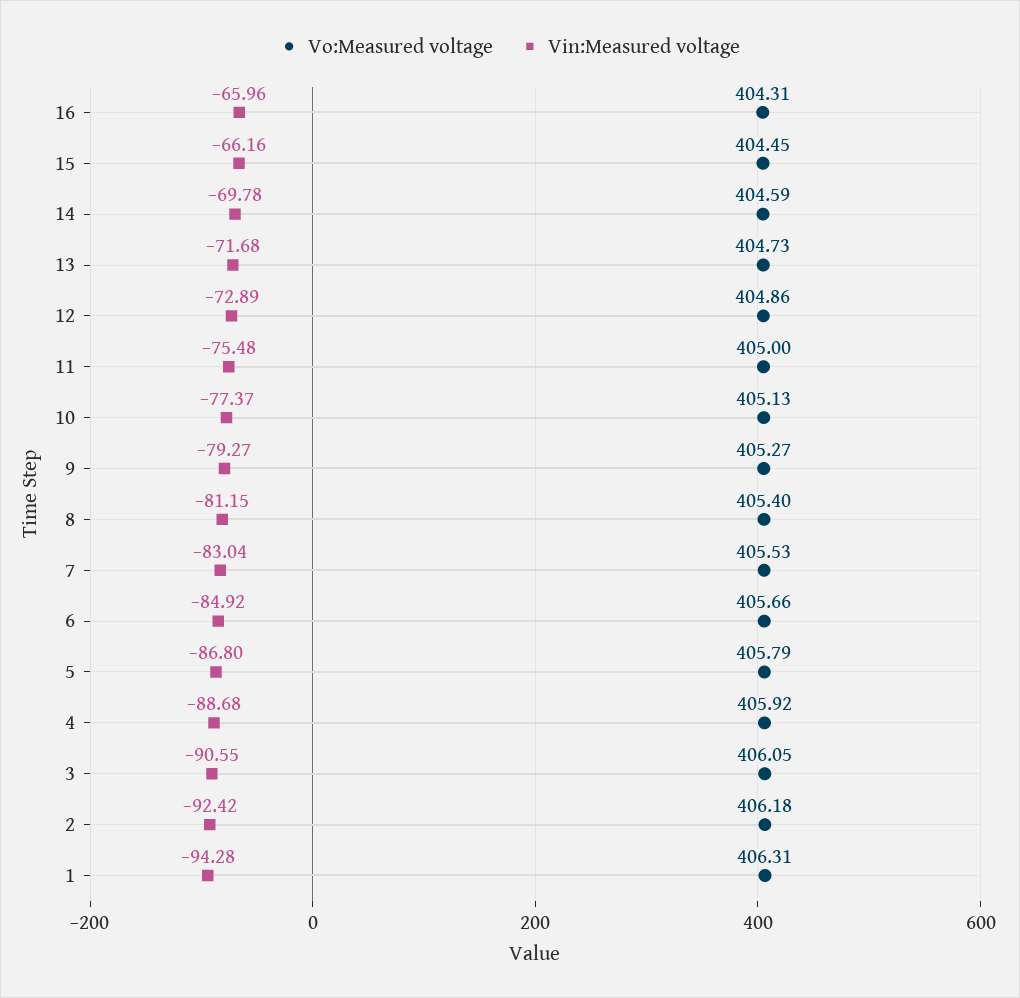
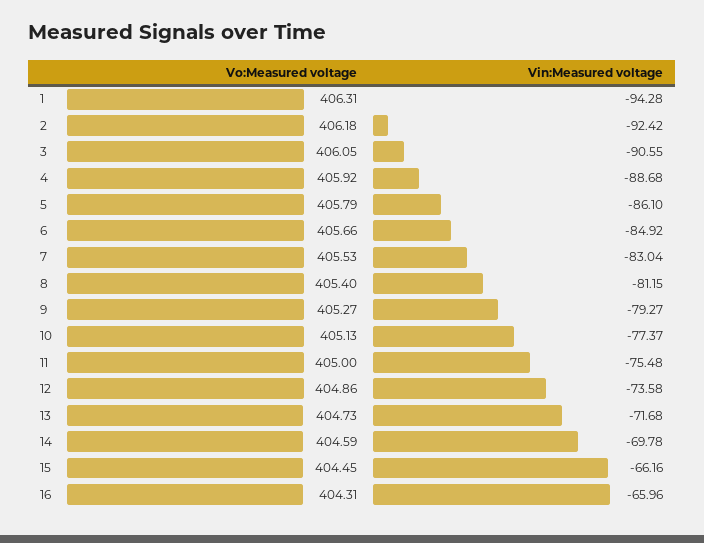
  {
    "Vo:Measured voltage": {
      "16": 404.31,
      "15": 404.45,
      "14": 404.59,
      "13": 404.73,
      "12": 404.86,
      "11": 405,
      "10": 405.13,
      "9": 405.27,
      "8": 405.4,
      "7": 405.53,
      "6": 405.66,
      "5": 405.79,
      "4": 405.92,
      "3": 406.05,
      "2": 406.18,
      "1": 406.31
    },
    "Vin:Measured voltage": {
      "16": -65.96,
      "15": -66.16,
      "14": -69.78,
      "13": -71.68,
-     "12": -72.89,
+     "12": -73.58,
      "11": -75.48,
      "10": -77.37,
      "9": -79.27,
      "8": -81.15,
      "7": -83.04,
      "6": -84.92,
-     "5": -86.8,
+     "5": -86.1,
      "4": -88.68,
      "3": -90.55,
      "2": -92.42,
      "1": -94.28
    }
  }

